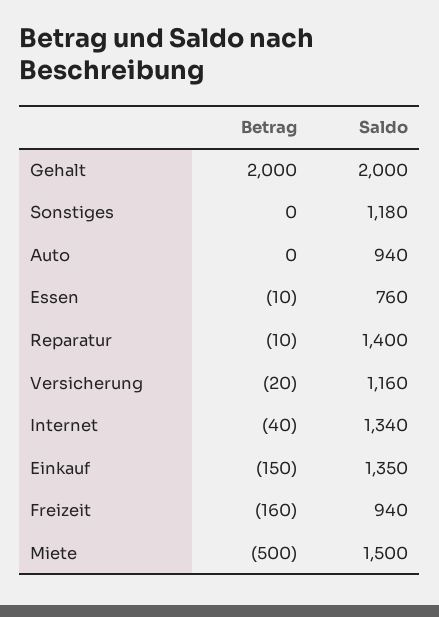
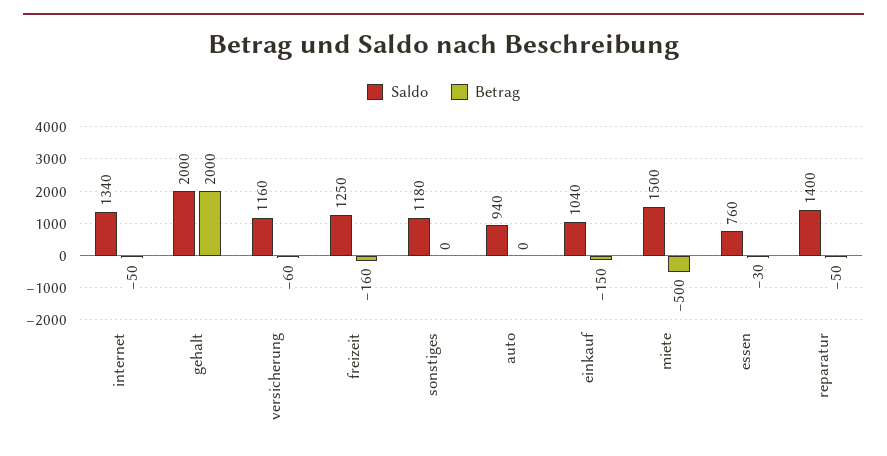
  {
    "Betrag": {
      "Gehalt": 2000,
      "Sonstiges": 0,
      "Auto": 0,
-     "Essen": -10,
+     "Essen": -30,
-     "Reparatur": -10,
+     "Reparatur": -50,
-     "Versicherung": -20,
+     "Versicherung": -60,
-     "Internet": -40,
+     "Internet": -50,
      "Einkauf": -150,
      "Freizeit": -160,
      "Miete": -500
    },
    "Saldo": {
      "Gehalt": 2000,
      "Sonstiges": 1180,
      "Auto": 940,
      "Essen": 760,
      "Reparatur": 1400,
      "Versicherung": 1160,
      "Internet": 1340,
-     "Einkauf": 1350,
+     "Einkauf": 1040,
-     "Freizeit": 940,
+     "Freizeit": 1250,
      "Miete": 1500
    }
  }

